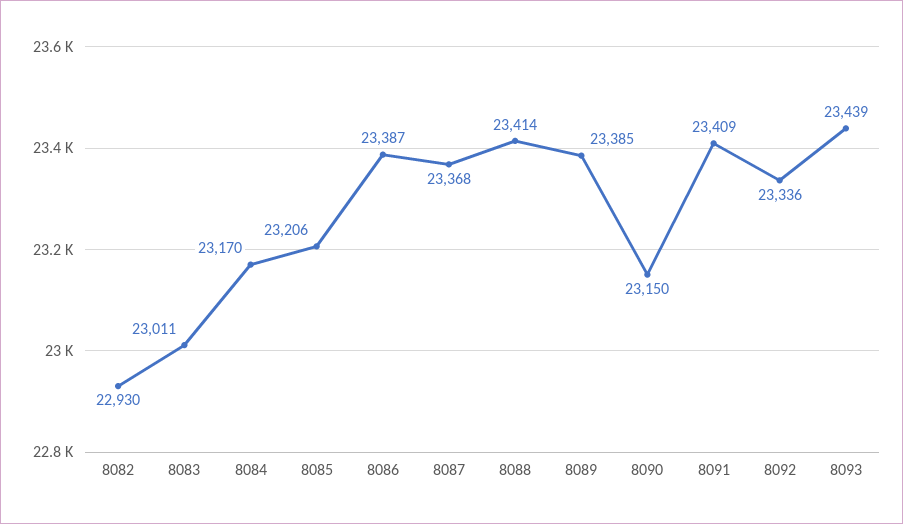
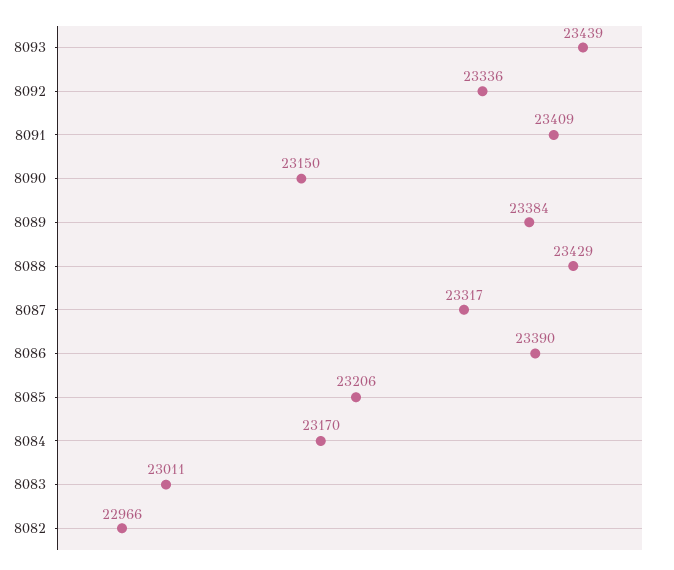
  {
-   "8082": 22930,
+   "8082": 22966,
    "8083": 23011,
    "8084": 23170,
    "8085": 23206,
-   "8086": 23387,
+   "8086": 23390,
-   "8087": 23368,
+   "8087": 23317,
-   "8088": 23414,
+   "8088": 23429,
-   "8089": 23385,
+   "8089": 23384,
    "8090": 23150,
    "8091": 23409,
    "8092": 23336,
    "8093": 23439
  }

